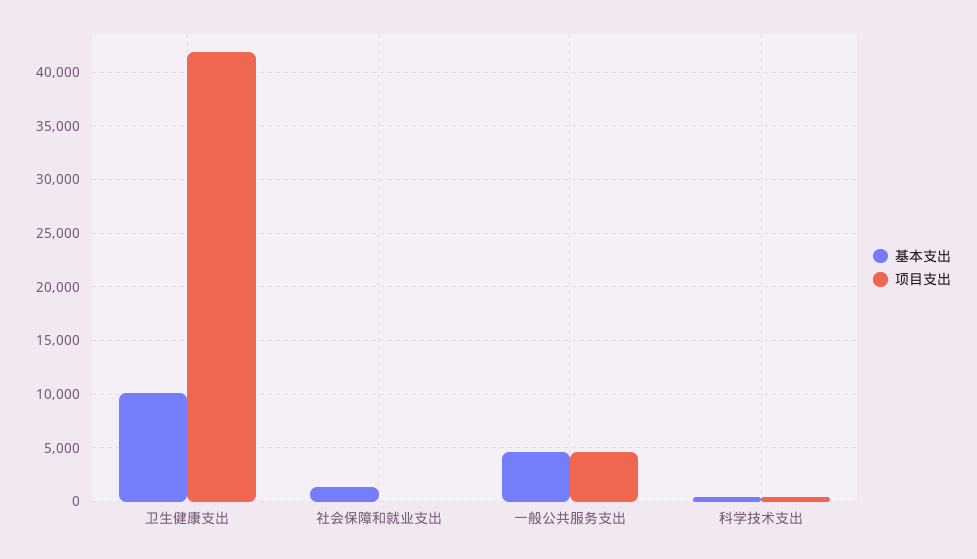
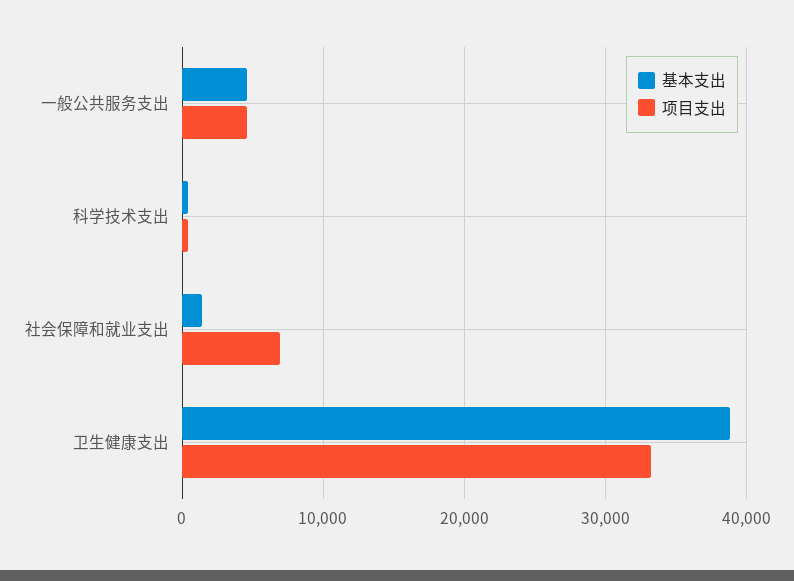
  {
    "基本支出": {
-     "卫生健康支出": 10000,
+     "卫生健康支出": 39000,
      "社会保障和就业支出": 1000,
      "一般公共服务支出": 5000,
      "科学技术支出": 0
    },
    "项目支出": {
-     "卫生健康支出": 42000,
+     "卫生健康支出": 33000,
-     "社会保障和就业支出": 0,
+     "社会保障和就业支出": 7000,
      "一般公共服务支出": 5000,
      "科学技术支出": 0
    }
  }

